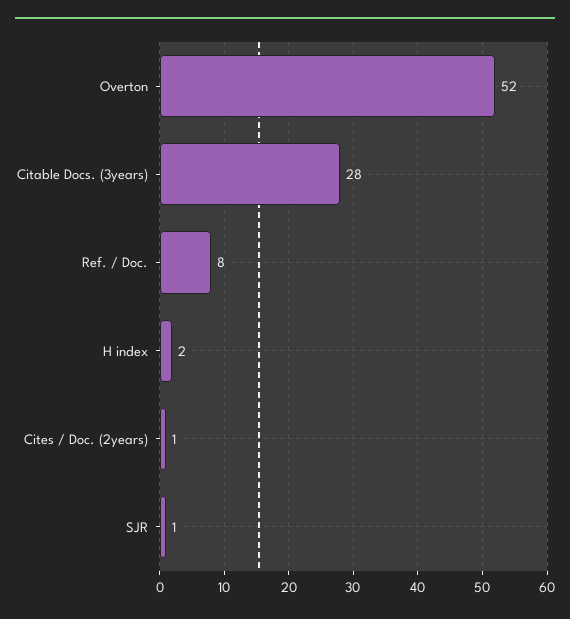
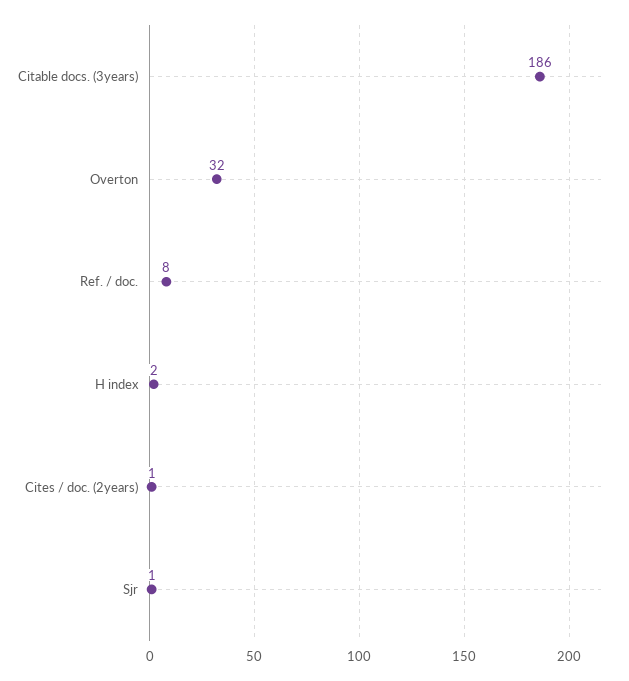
  {
-   "Overton": 52,
+   "Overton": 32,
-   "Citable Docs. (3years)": 28,
+   "Citable Docs. (3years)": 186,
    "Ref. / Doc.": 8,
    "H index": 2,
    "Cites / Doc. (2years)": 1,
    "SJR": 1
  }

